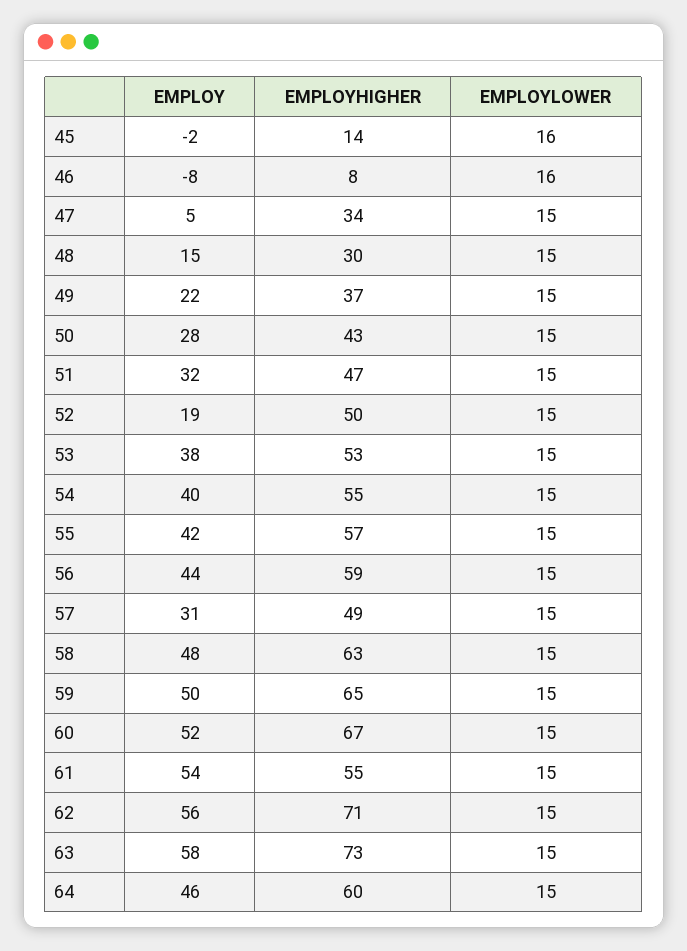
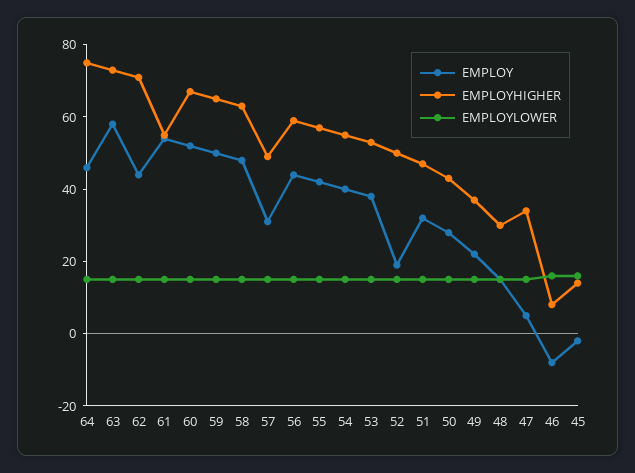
  {
    "EMPLOY": {
      "45": -2,
      "46": -8,
      "47": 5,
      "48": 15,
      "49": 22,
      "50": 28,
      "51": 32,
      "52": 19,
      "53": 38,
      "54": 40,
      "55": 42,
      "56": 44,
      "57": 31,
      "58": 48,
      "59": 50,
      "60": 52,
      "61": 54,
-     "62": 56,
+     "62": 45,
      "63": 58,
      "64": 46
    },
    "EMPLOYHIGHER": {
      "45": 14,
      "46": 8,
      "47": 34,
      "48": 30,
      "49": 37,
      "50": 43,
      "51": 47,
      "52": 50,
      "53": 53,
      "54": 55,
      "55": 57,
      "56": 59,
      "57": 49,
      "58": 63,
      "59": 65,
      "60": 67,
      "61": 55,
      "62": 71,
      "63": 73,
-     "64": 60
+     "64": 75
    },
    "EMPLOYLOWER": {
      "45": 16,
      "46": 16,
      "47": 15,
      "48": 15,
      "49": 15,
      "50": 15,
      "51": 15,
      "52": 15,
      "53": 15,
      "54": 15,
      "55": 15,
      "56": 15,
      "57": 15,
      "58": 15,
      "59": 15,
      "60": 15,
      "61": 15,
      "62": 15,
      "63": 15,
      "64": 15
    }
  }

